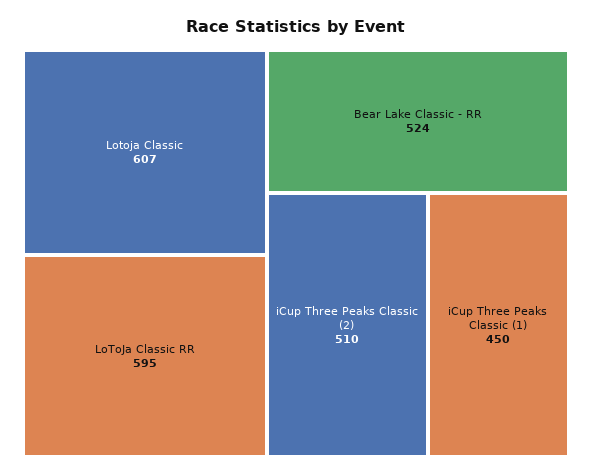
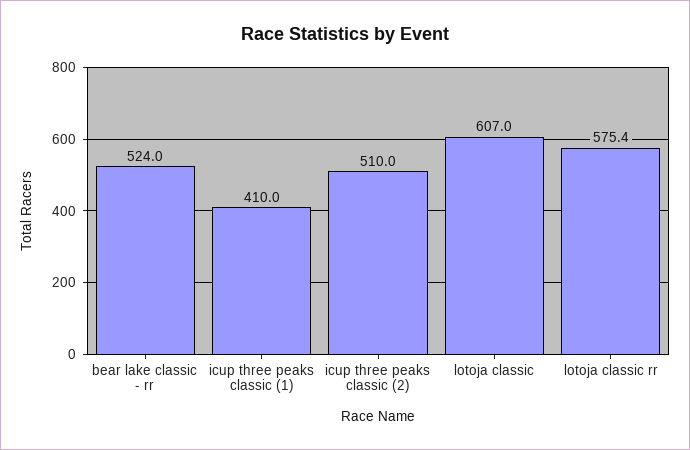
  {
    "Lotoja Classic": 607,
-   "LoToJa Classic RR": 595,
+   "LoToJa Classic RR": 575.4,
    "Bear Lake Classic - RR": 524,
    "iCup Three Peaks Classic (2)": 510,
-   "iCup Three Peaks Classic (1)": 450
+   "iCup Three Peaks Classic (1)": 410
  }

